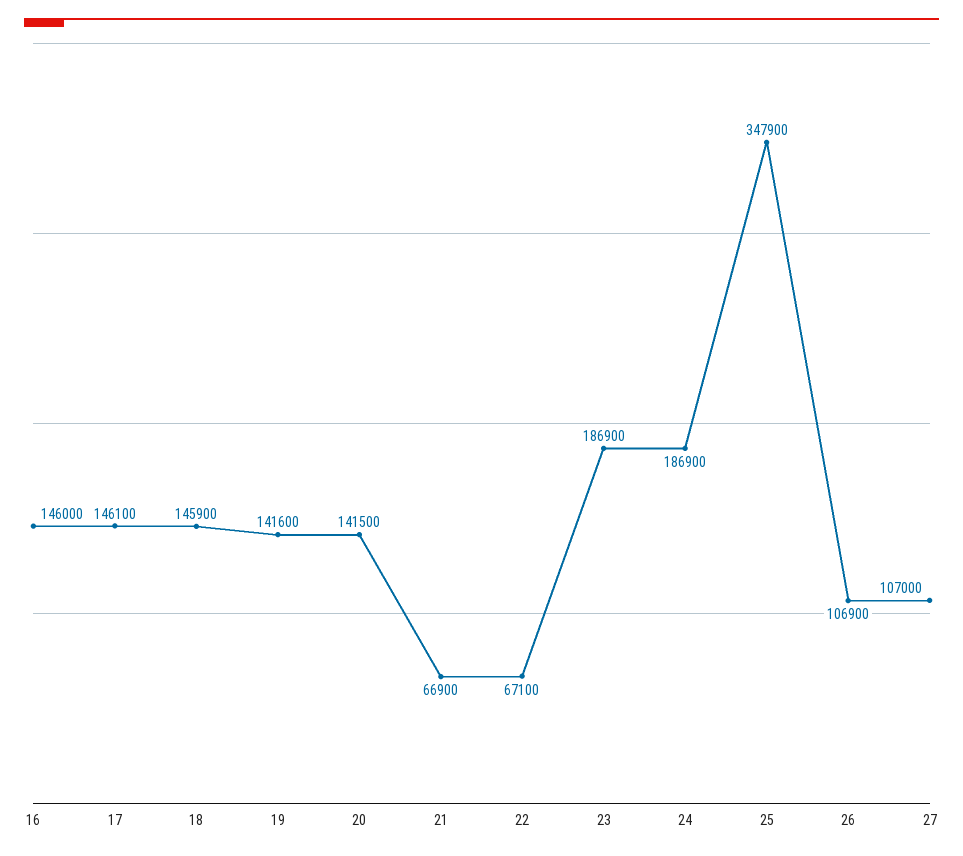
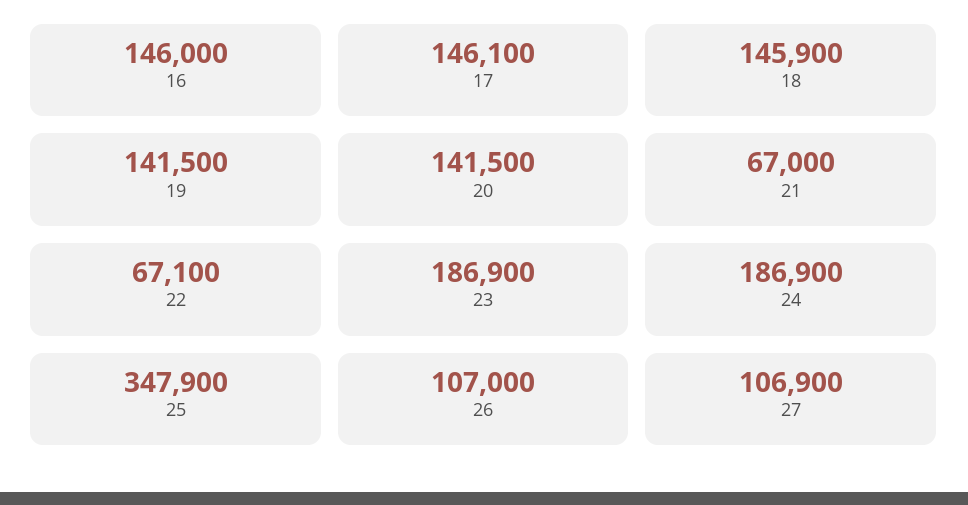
  {
    "16": 146000,
    "17": 146100,
    "18": 145900,
-   "19": 141600,
+   "19": 141500,
    "20": 141500,
-   "21": 66900,
+   "21": 67000,
    "22": 67100,
    "23": 186900,
    "24": 186900,
    "25": 347900,
-   "26": 106900,
+   "26": 107000,
-   "27": 107000
+   "27": 106900
  }

